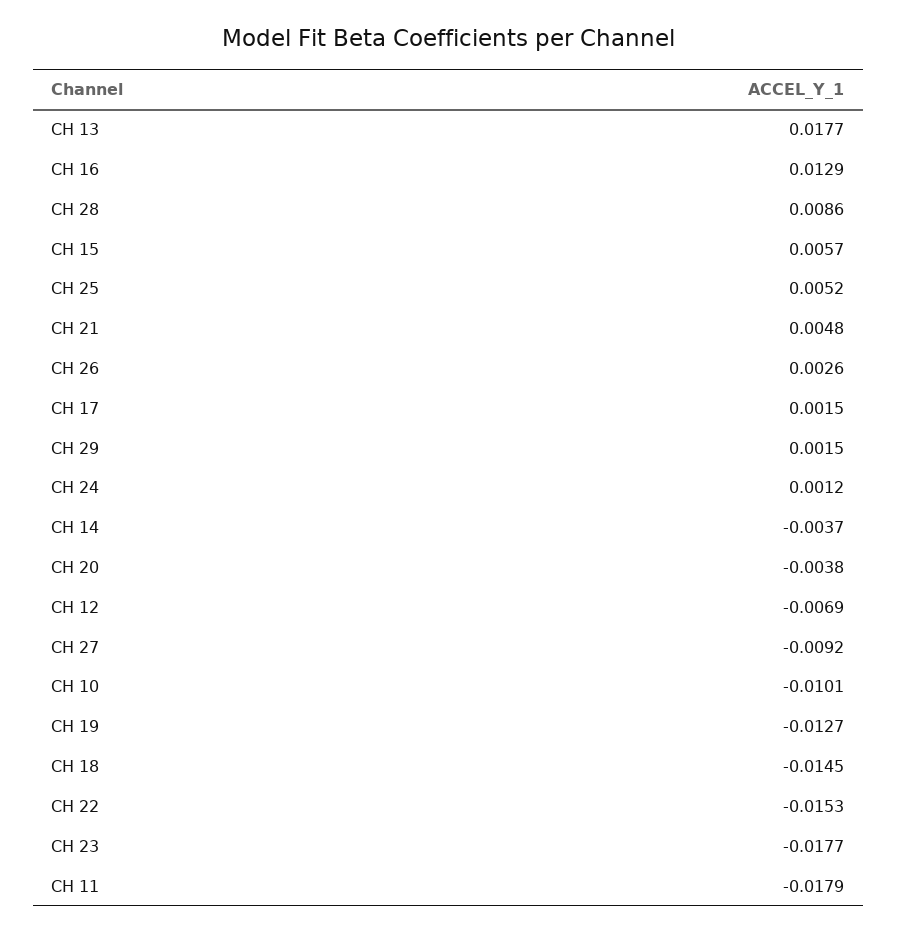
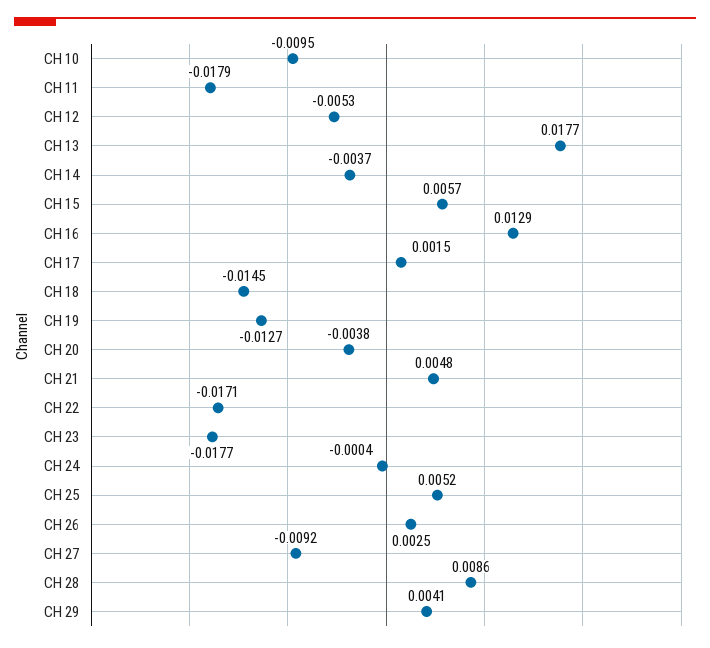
  {
    "CH 13": 0.0177,
    "CH 16": 0.0129,
    "CH 28": 0.0086,
    "CH 15": 0.0057,
    "CH 25": 0.0052,
    "CH 21": 0.0048,
-   "CH 26": 0.0026,
+   "CH 26": 0.0025,
    "CH 17": 0.0015,
-   "CH 29": 0.0015,
+   "CH 29": 0.0041,
-   "CH 24": 0.0012,
+   "CH 24": -0.0004,
    "CH 14": -0.0037,
    "CH 20": -0.0038,
-   "CH 12": -0.0069,
+   "CH 12": -0.0053,
    "CH 27": -0.0092,
-   "CH 10": -0.0101,
+   "CH 10": -0.0095,
    "CH 19": -0.0127,
    "CH 18": -0.0145,
-   "CH 22": -0.0153,
+   "CH 22": -0.0171,
    "CH 23": -0.0177,
    "CH 11": -0.0179
  }

